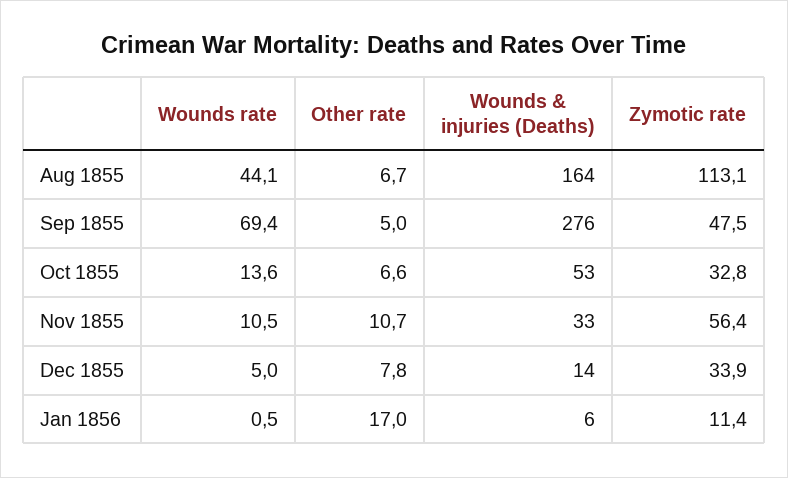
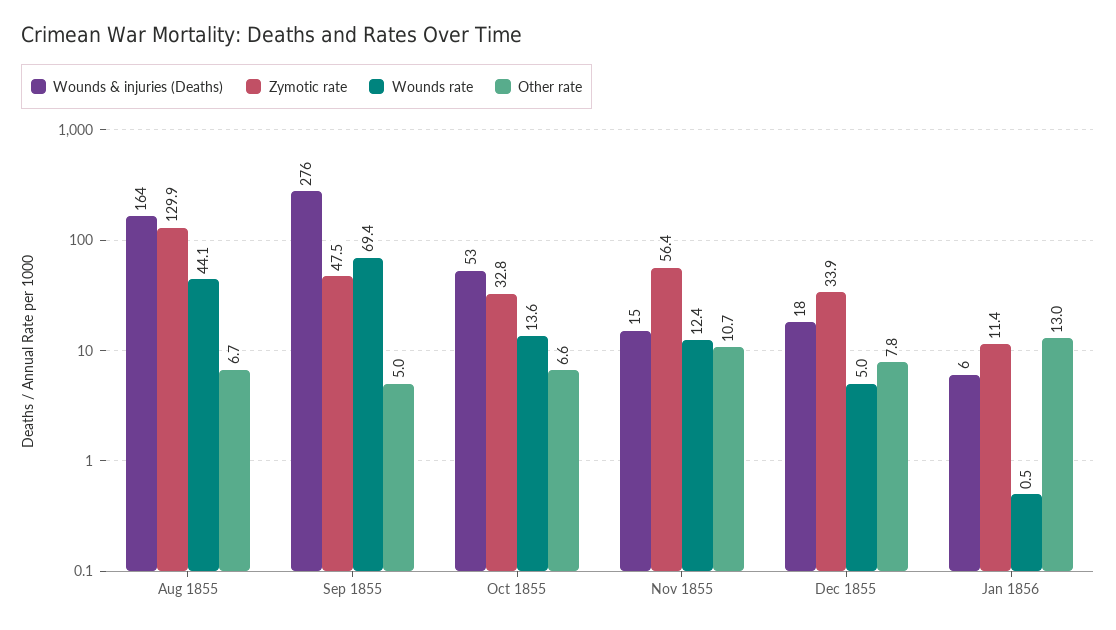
  {
    "Wounds rate": {
      "Aug 1855": 44.1,
      "Sep 1855": 69.4,
      "Oct 1855": 13.6,
-     "Nov 1855": 10.5,
+     "Nov 1855": 12.4,
      "Dec 1855": 5,
      "Jan 1856": 0.5
    },
    "Other rate": {
      "Aug 1855": 6.7,
      "Sep 1855": 5,
      "Oct 1855": 6.6,
      "Nov 1855": 10.7,
      "Dec 1855": 7.8,
-     "Jan 1856": 17
+     "Jan 1856": 13
    },
    "Wounds & injuries (Deaths)": {
      "Aug 1855": 164,
      "Sep 1855": 276,
      "Oct 1855": 53,
-     "Nov 1855": 33,
+     "Nov 1855": 15,
-     "Dec 1855": 14,
+     "Dec 1855": 18,
      "Jan 1856": 6
    },
    "Zymotic rate": {
-     "Aug 1855": 113.1,
+     "Aug 1855": 129.9,
      "Sep 1855": 47.5,
      "Oct 1855": 32.8,
      "Nov 1855": 56.4,
      "Dec 1855": 33.9,
      "Jan 1856": 11.4
    }
  }

